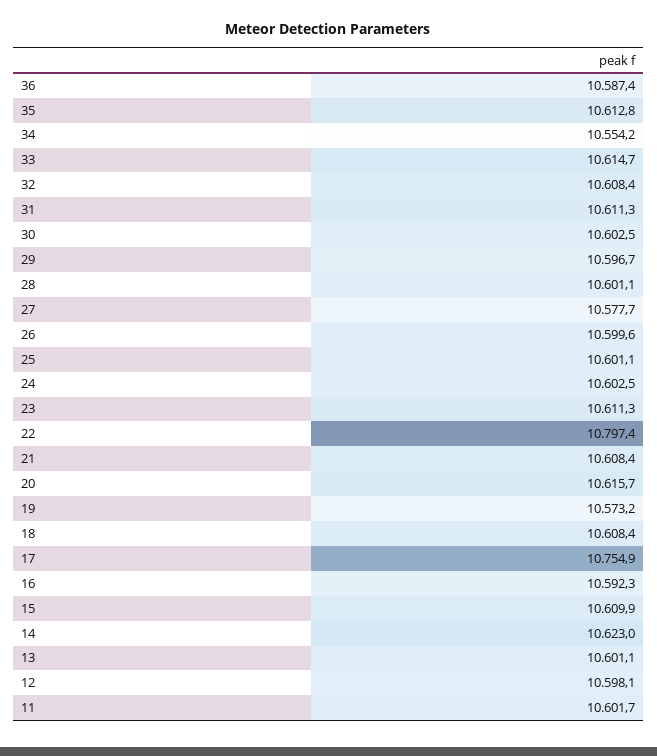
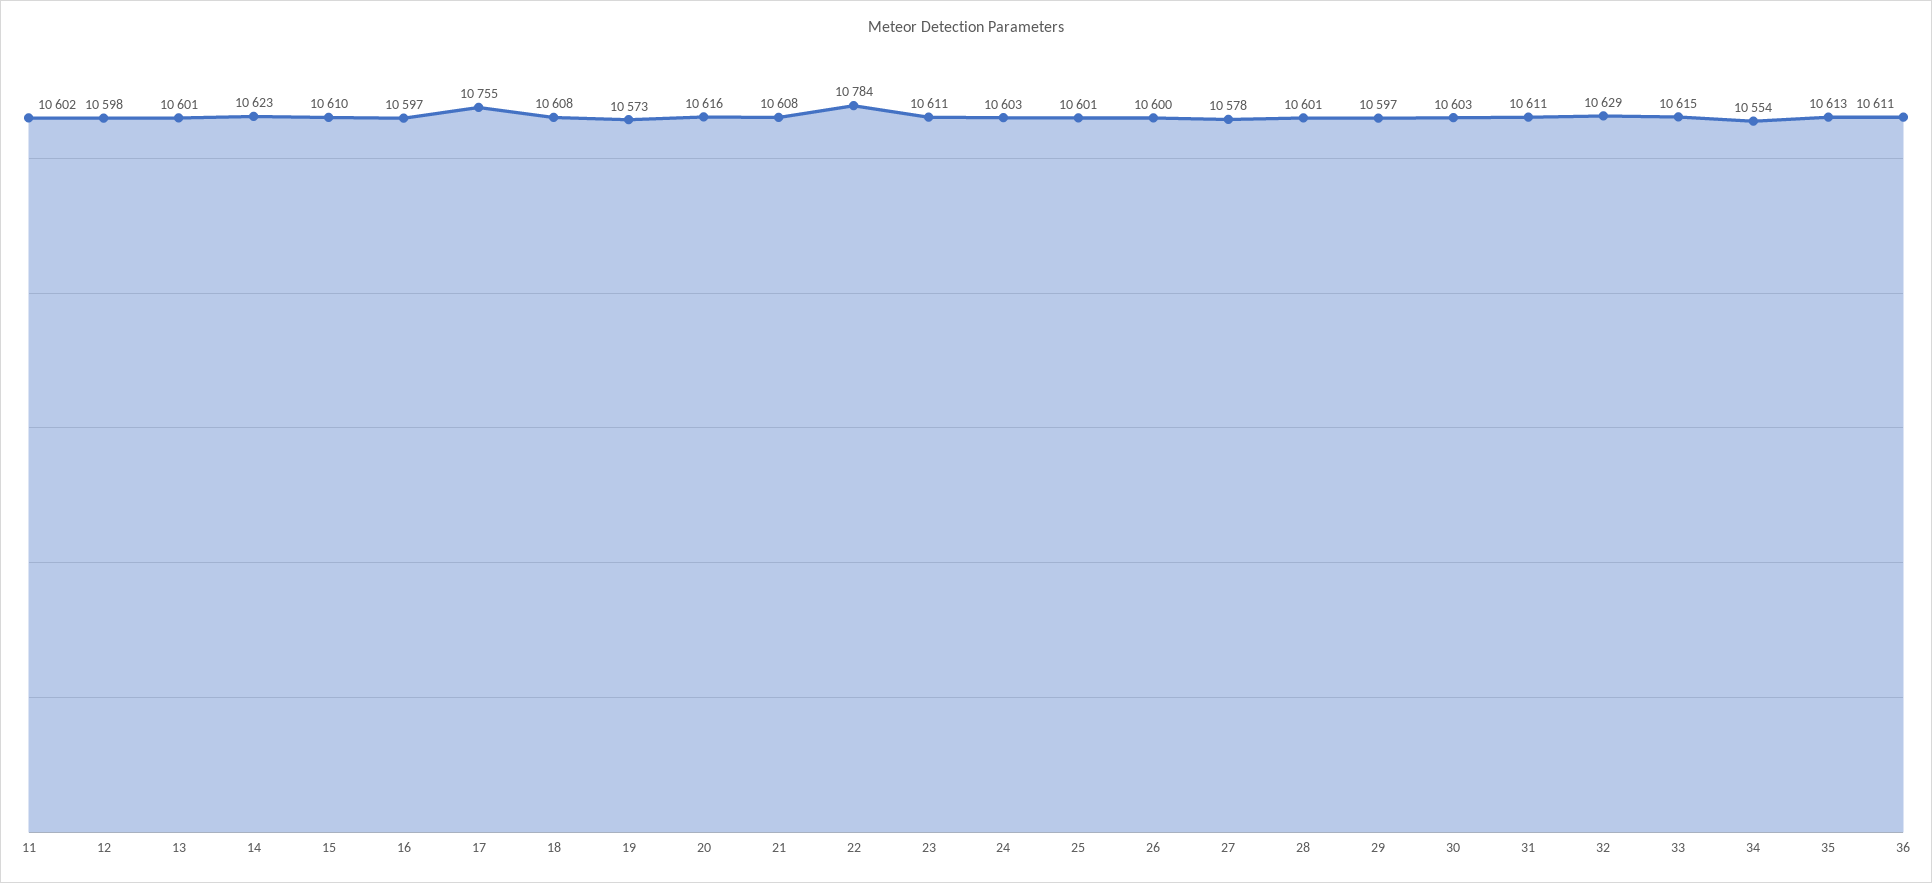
  {
-   "36": 10587.4,
+   "36": 10611,
    "35": 10612.8,
    "34": 10554.2,
    "33": 10614.7,
-   "32": 10608.4,
+   "32": 10629,
    "31": 10611.3,
    "30": 10602.5,
    "29": 10596.7,
    "28": 10601.1,
    "27": 10577.7,
    "26": 10599.6,
    "25": 10601.1,
    "24": 10602.5,
    "23": 10611.3,
-   "22": 10797.4,
+   "22": 10784,
    "21": 10608.4,
    "20": 10615.7,
    "19": 10573.2,
    "18": 10608.4,
    "17": 10754.9,
-   "16": 10592.3,
+   "16": 10597,
    "15": 10609.9,
    "14": 10623,
    "13": 10601.1,
    "12": 10598.1,
    "11": 10601.7
  }

